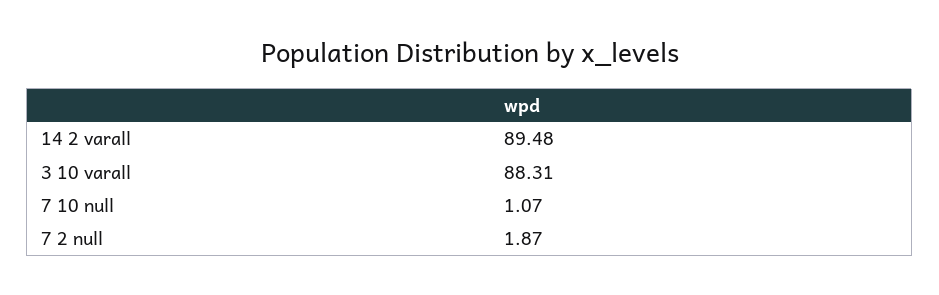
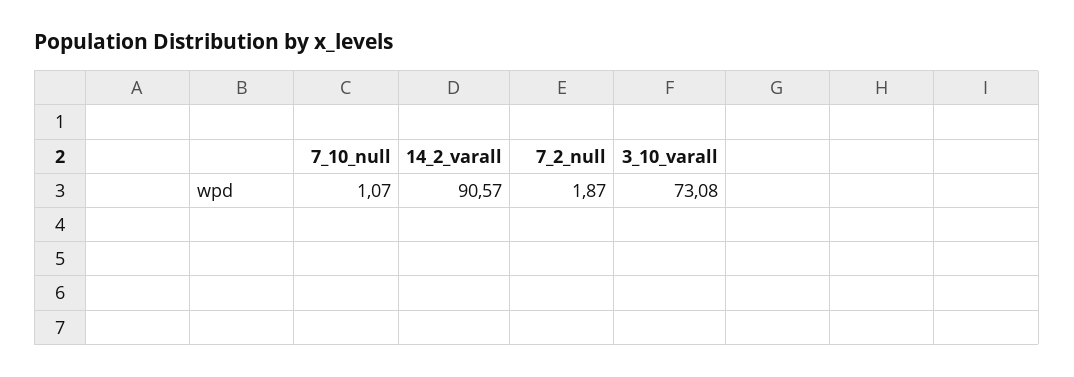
  {
-   "14 2 varall": 89.48,
+   "14 2 varall": 90.57,
-   "3 10 varall": 88.31,
+   "3 10 varall": 73.08,
    "7 10 null": 1.07,
    "7 2 null": 1.87
  }

